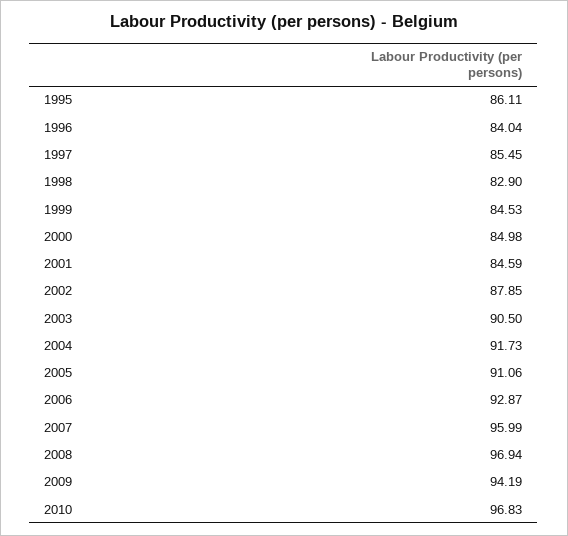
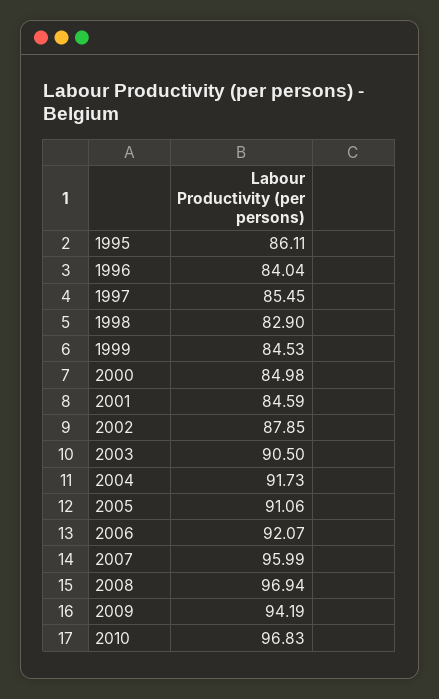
  {
    "1995": 86.11,
    "1996": 84.04,
    "1997": 85.45,
    "1998": 82.9,
    "1999": 84.53,
    "2000": 84.98,
    "2001": 84.59,
    "2002": 87.85,
    "2003": 90.5,
    "2004": 91.73,
    "2005": 91.06,
-   "2006": 92.87,
+   "2006": 92.07,
    "2007": 95.99,
    "2008": 96.94,
    "2009": 94.19,
    "2010": 96.83
  }

